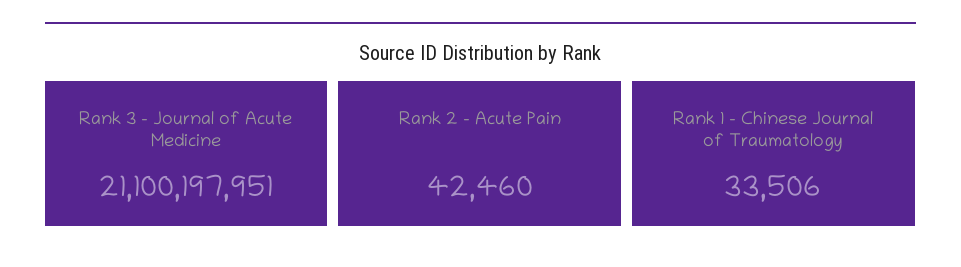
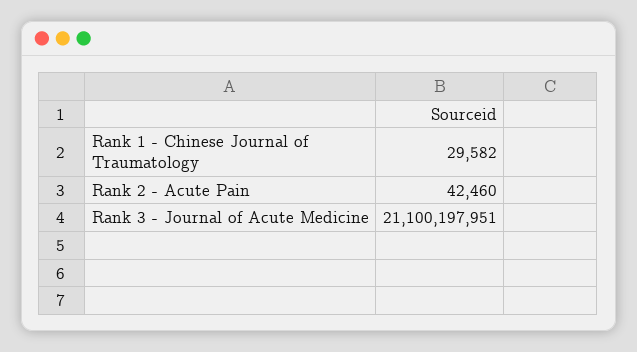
  {
    "Rank 3 - Journal of Acute Medicine": 21100197951,
    "Rank 2 - Acute Pain": 42460,
-   "Rank 1 - Chinese Journal of Traumatology": 33506
+   "Rank 1 - Chinese Journal of Traumatology": 29582
  }

